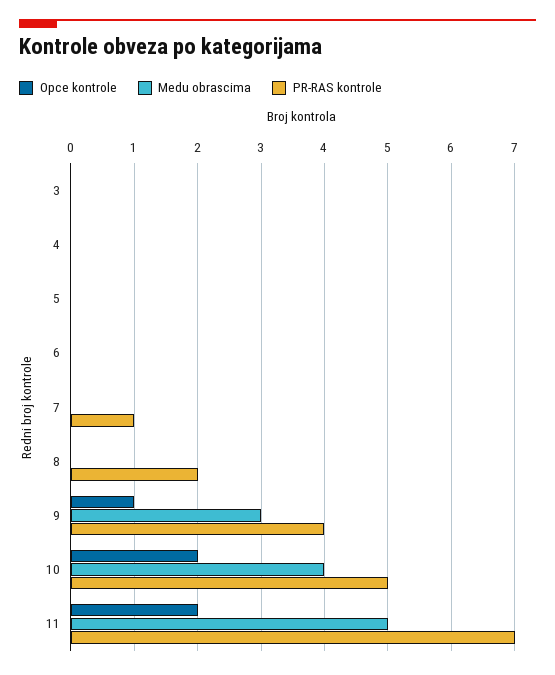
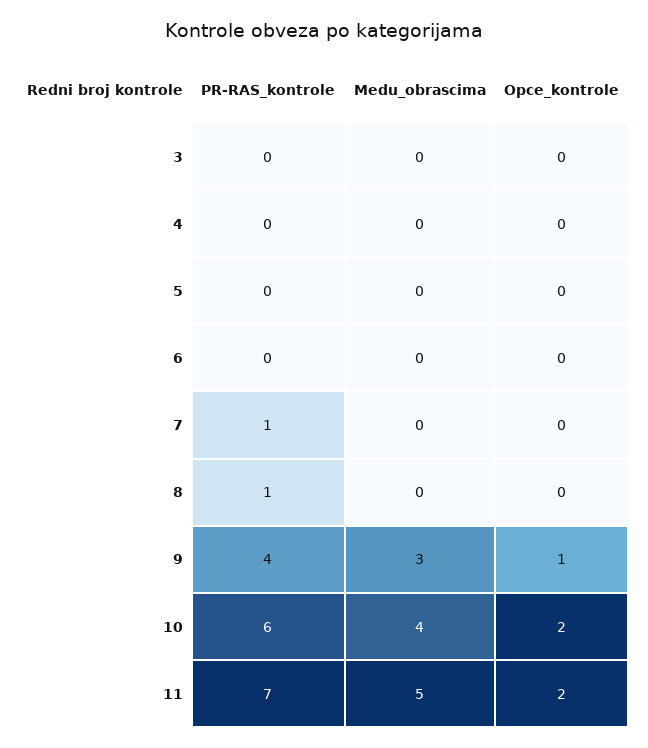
  {
    "Opce kontrole": {
      "3": 0,
      "4": 0,
      "5": 0,
      "6": 0,
      "7": 0,
      "8": 0,
      "9": 1,
      "10": 2,
      "11": 2
    },
    "Medu obrascima": {
      "3": 0,
      "4": 0,
      "5": 0,
      "6": 0,
      "7": 0,
      "8": 0,
      "9": 3,
      "10": 4,
      "11": 5
    },
    "PR-RAS kontrole": {
      "3": 0,
      "4": 0,
      "5": 0,
      "6": 0,
      "7": 1,
-     "8": 2,
+     "8": 1,
      "9": 4,
-     "10": 5,
+     "10": 6,
      "11": 7
    }
  }

